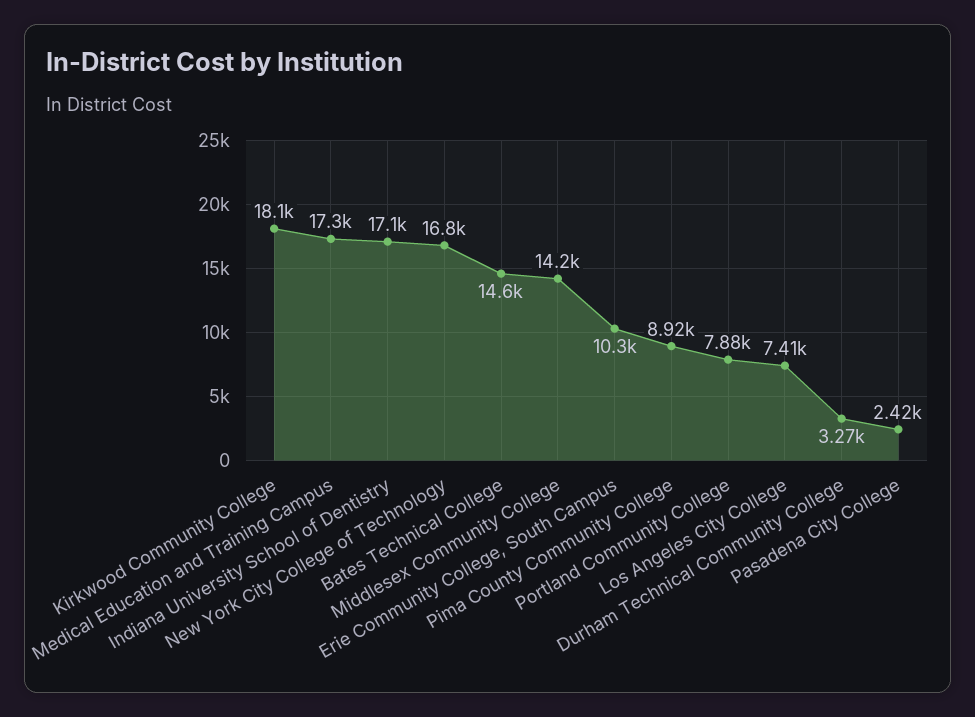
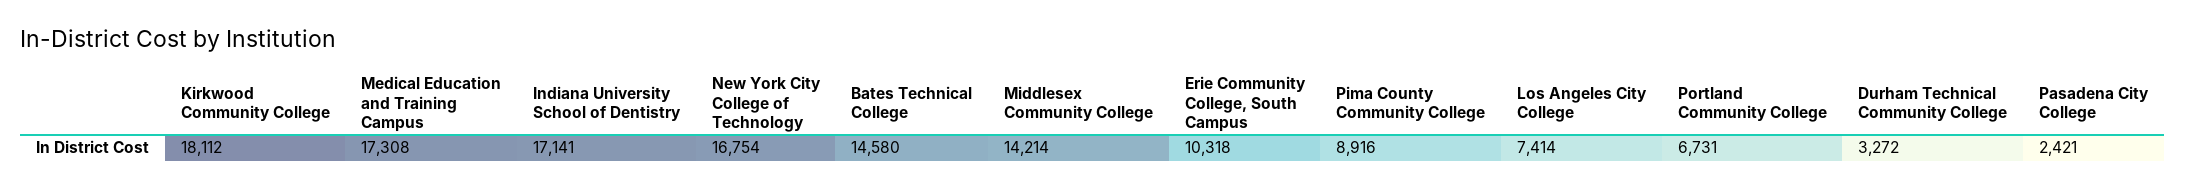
  {
    "Kirkwood Community College": 18112,
    "Medical Education and Training Campus": 17308,
    "Indiana University School of Dentistry": 17141,
    "New York City College of Technology": 16754,
    "Bates Technical College": 14580,
    "Middlesex Community College": 14214,
    "Erie Community College, South Campus": 10318,
    "Pima County Community College": 8916,
-   "Portland Community College": 7880,
+   "Portland Community College": 6731,
    "Los Angeles City College": 7414,
    "Durham Technical Community College": 3272,
    "Pasadena City College": 2421
  }

